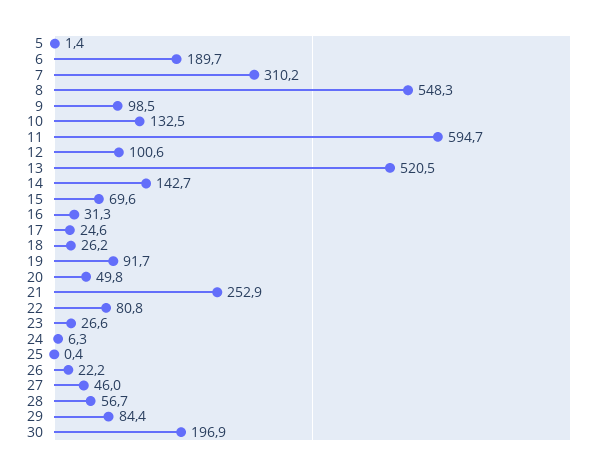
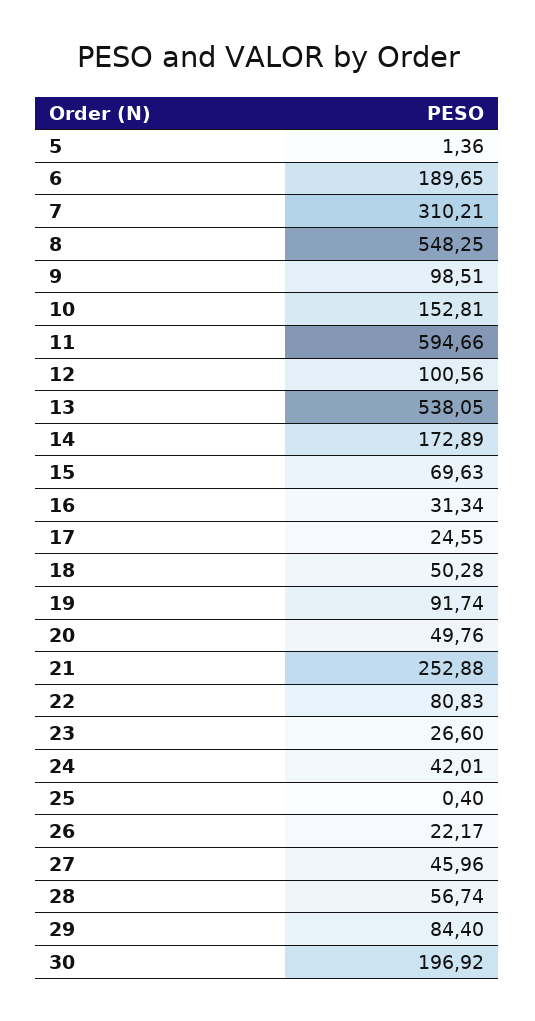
  {
    "5": 1.36,
    "6": 189.65,
    "7": 310.21,
    "8": 548.25,
    "9": 98.51,
-   "10": 132.5,
+   "10": 152.81,
    "11": 594.66,
    "12": 100.56,
-   "13": 520.5,
+   "13": 538.05,
-   "14": 142.7,
+   "14": 172.89,
    "15": 69.63,
    "16": 31.34,
    "17": 24.55,
-   "18": 26.2,
+   "18": 50.28,
    "19": 91.74,
    "20": 49.76,
    "21": 252.88,
    "22": 80.83,
    "23": 26.6,
-   "24": 6.3,
+   "24": 42.01,
    "25": 0.4,
    "26": 22.17,
    "27": 45.96,
    "28": 56.74,
    "29": 84.4,
    "30": 196.92
  }

